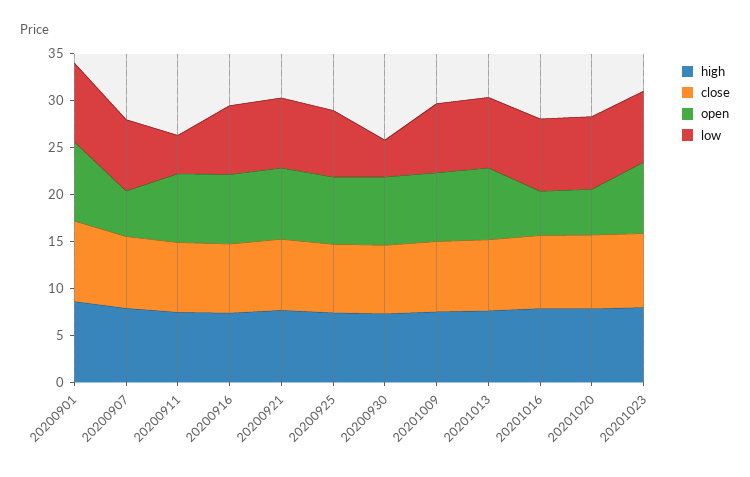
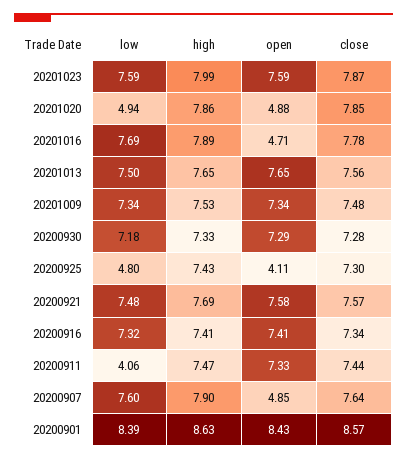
  {
    "high": {
      "20200901": 8.63,
      "20200907": 7.9,
      "20200911": 7.47,
      "20200916": 7.41,
      "20200921": 7.69,
      "20200925": 7.43,
      "20200930": 7.33,
      "20201009": 7.53,
      "20201013": 7.65,
      "20201016": 7.89,
      "20201020": 7.86,
      "20201023": 7.99
    },
    "close": {
      "20200901": 8.57,
      "20200907": 7.64,
      "20200911": 7.44,
      "20200916": 7.34,
      "20200921": 7.57,
      "20200925": 7.3,
      "20200930": 7.28,
      "20201009": 7.48,
      "20201013": 7.56,
      "20201016": 7.78,
      "20201020": 7.85,
      "20201023": 7.87
    },
    "open": {
      "20200901": 8.43,
      "20200907": 4.85,
      "20200911": 7.33,
      "20200916": 7.41,
      "20200921": 7.58,
-     "20200925": 7,
+     "20200925": 4.11,
      "20200930": 7.29,
      "20201009": 7.34,
      "20201013": 7.65,
      "20201016": 4.71,
      "20201020": 4.88,
      "20201023": 7.59
    },
    "low": {
      "20200901": 8.39,
      "20200907": 7.6,
      "20200911": 4.06,
      "20200916": 7.32,
      "20200921": 7.48,
-     "20200925": 7,
+     "20200925": 4.8,
-     "20200930": 4,
+     "20200930": 7.18,
      "20201009": 7.34,
      "20201013": 7.5,
      "20201016": 7.69,
-     "20201020": 8,
+     "20201020": 4.94,
      "20201023": 7.59
    }
  }

